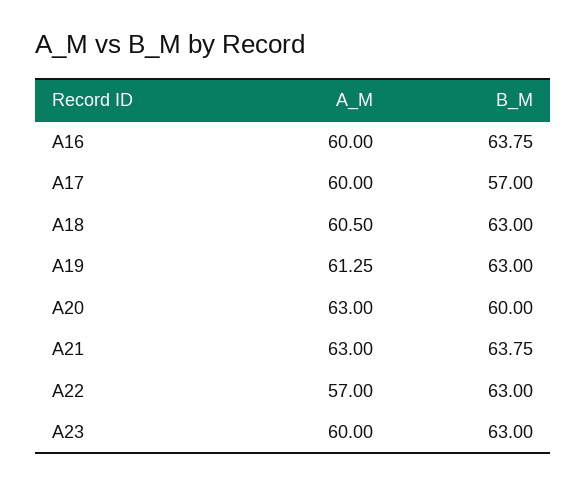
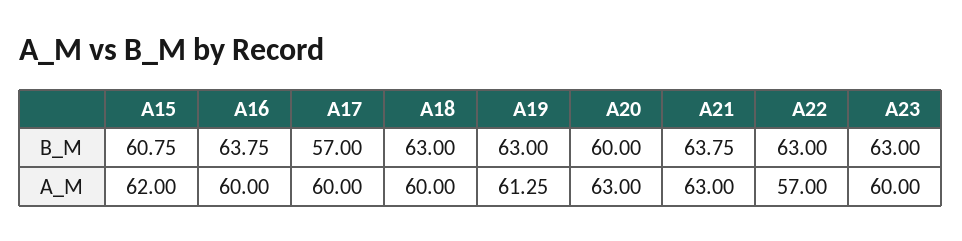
  {
    "A_M": {
      "A16": 60,
      "A17": 60,
-     "A18": 60.5,
+     "A18": 60,
      "A19": 61.25,
      "A20": 63,
      "A21": 63,
      "A22": 57,
-     "A23": 60
+     "A23": 60,
+     "A15": 62
    },
    "B_M": {
      "A16": 63.75,
      "A17": 57,
      "A18": 63,
      "A19": 63,
      "A20": 60,
      "A21": 63.75,
      "A22": 63,
-     "A23": 63
+     "A23": 63,
+     "A15": 60.75
    }
  }

